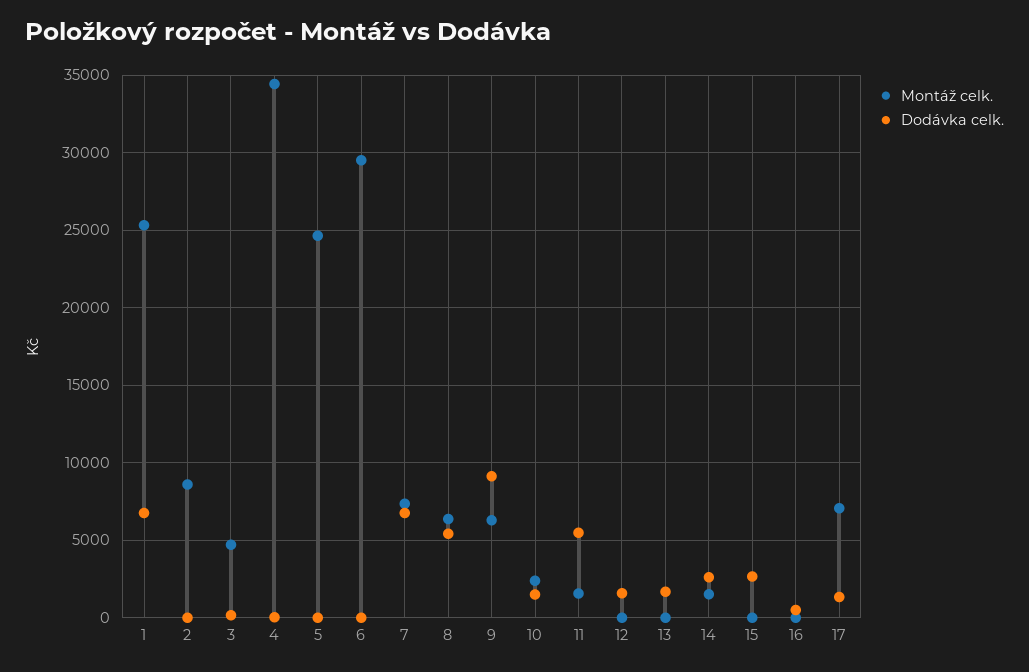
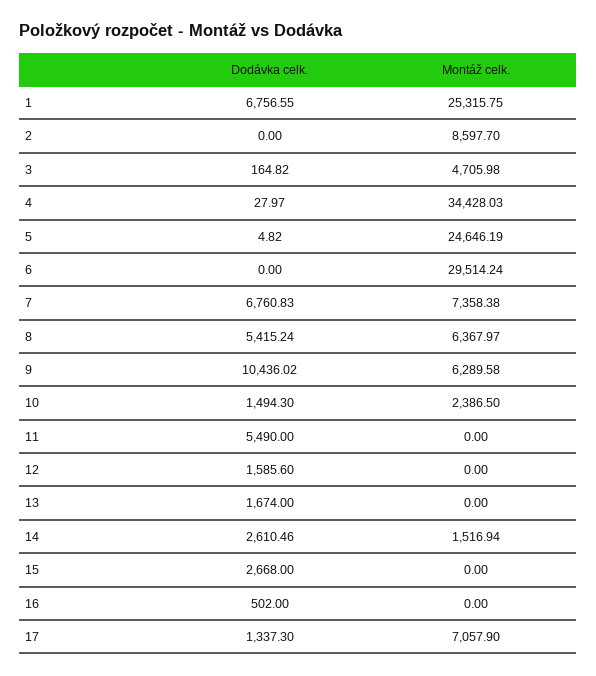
  {
    "Montáž celk.": {
      "1": 25315.75,
      "2": 8597.7,
      "3": 4705.98,
      "4": 34428.03,
      "5": 24646.19,
      "6": 29514.24,
      "7": 7358.38,
      "8": 6367.97,
      "9": 6289.58,
      "10": 2386.5,
-     "11": 1500,
+     "11": 0,
      "12": 0,
      "13": 0,
      "14": 1516.94,
      "15": 0,
      "16": 0,
      "17": 7057.9
    },
    "Dodávka celk.": {
      "1": 6756.55,
      "2": 0,
      "3": 164.82,
      "4": 27.97,
      "5": 4.82,
      "6": 0,
      "7": 6760.83,
      "8": 5415.24,
-     "9": 9000,
+     "9": 10436.02,
      "10": 1494.3,
      "11": 5490,
      "12": 1585.6,
      "13": 1674,
      "14": 2610.46,
      "15": 2668,
      "16": 502,
      "17": 1337.3
    }
  }

